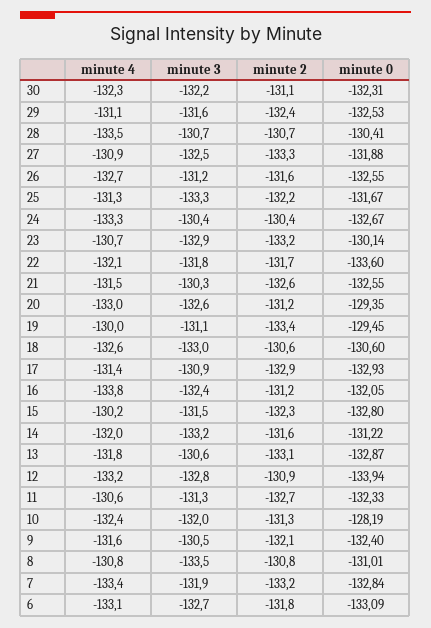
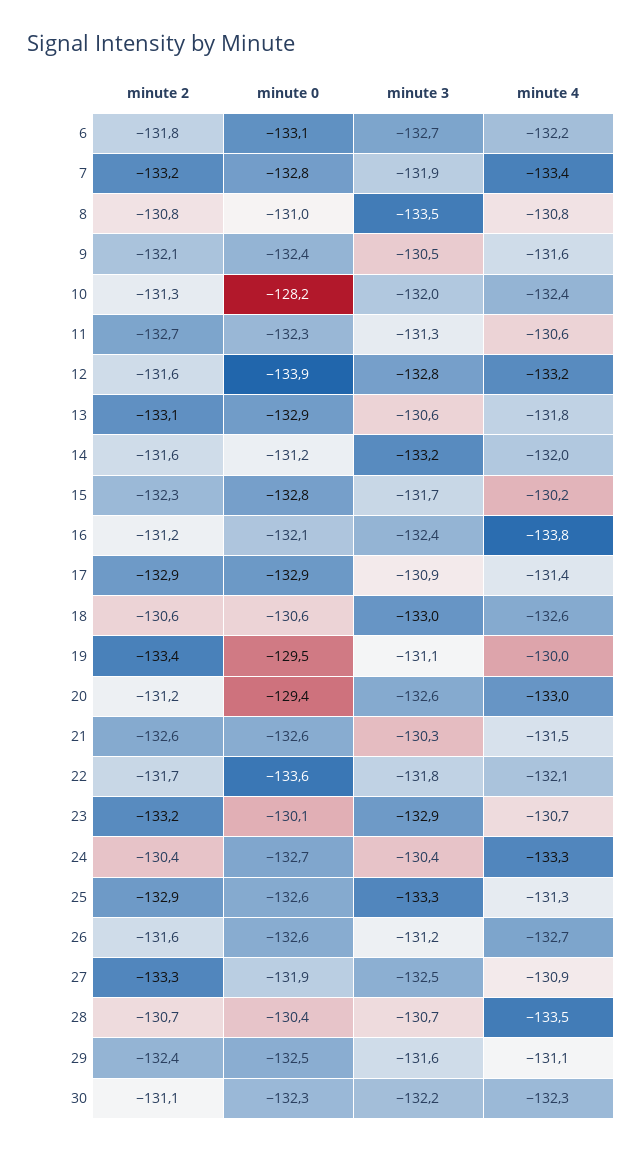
  {
    "minute 4": {
      "30": -132.3,
      "29": -131.1,
      "28": -133.5,
      "27": -130.9,
      "26": -132.7,
      "25": -131.3,
      "24": -133.3,
      "23": -130.7,
      "22": -132.1,
      "21": -131.5,
      "20": -133,
      "19": -130,
      "18": -132.6,
      "17": -131.4,
      "16": -133.8,
      "15": -130.2,
      "14": -132,
      "13": -131.8,
      "12": -133.2,
      "11": -130.6,
      "10": -132.4,
      "9": -131.6,
      "8": -130.8,
      "7": -133.4,
-     "6": -133.1
+     "6": -132.2
    },
    "minute 3": {
      "30": -132.2,
      "29": -131.6,
      "28": -130.7,
      "27": -132.5,
      "26": -131.2,
      "25": -133.3,
      "24": -130.4,
      "23": -132.9,
      "22": -131.8,
      "21": -130.3,
      "20": -132.6,
      "19": -131.1,
      "18": -133,
      "17": -130.9,
      "16": -132.4,
-     "15": -131.5,
+     "15": -131.7,
      "14": -133.2,
      "13": -130.6,
      "12": -132.8,
      "11": -131.3,
      "10": -132,
      "9": -130.5,
      "8": -133.5,
      "7": -131.9,
      "6": -132.7
    },
    "minute 2": {
      "30": -131.1,
      "29": -132.4,
      "28": -130.7,
      "27": -133.3,
      "26": -131.6,
-     "25": -132.2,
+     "25": -132.9,
      "24": -130.4,
      "23": -133.2,
      "22": -131.7,
      "21": -132.6,
      "20": -131.2,
      "19": -133.4,
      "18": -130.6,
      "17": -132.9,
      "16": -131.2,
      "15": -132.3,
      "14": -131.6,
      "13": -133.1,
-     "12": -130.9,
+     "12": -131.6,
      "11": -132.7,
      "10": -131.3,
      "9": -132.1,
      "8": -130.8,
      "7": -133.2,
      "6": -131.8
    },
    "minute 0": {
      "30": -132.31,
      "29": -132.53,
      "28": -130.41,
      "27": -131.88,
      "26": -132.55,
-     "25": -131.67,
+     "25": -132.6,
      "24": -132.67,
      "23": -130.14,
      "22": -133.6,
      "21": -132.55,
      "20": -129.35,
      "19": -129.45,
      "18": -130.6,
      "17": -132.93,
      "16": -132.05,
      "15": -132.8,
      "14": -131.22,
      "13": -132.87,
      "12": -133.94,
      "11": -132.33,
      "10": -128.19,
      "9": -132.4,
      "8": -131.01,
      "7": -132.84,
      "6": -133.09
    }
  }

